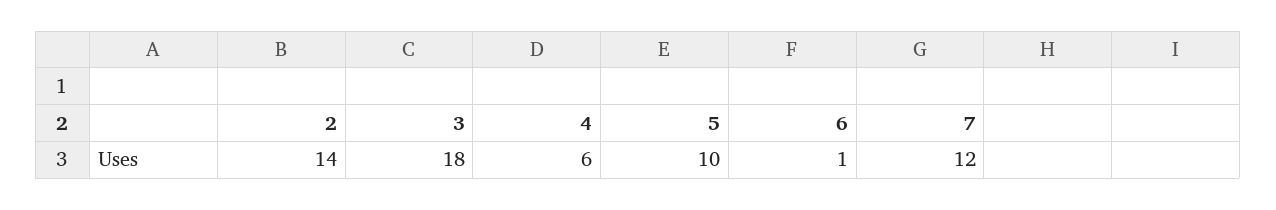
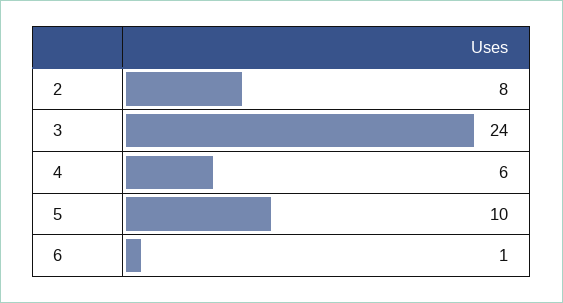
  {
-   "2": 14,
+   "2": 8,
-   "3": 18,
+   "3": 24,
    "4": 6,
    "5": 10,
-   "6": 1,
+   "6": 1
-   "7": 12
  }

